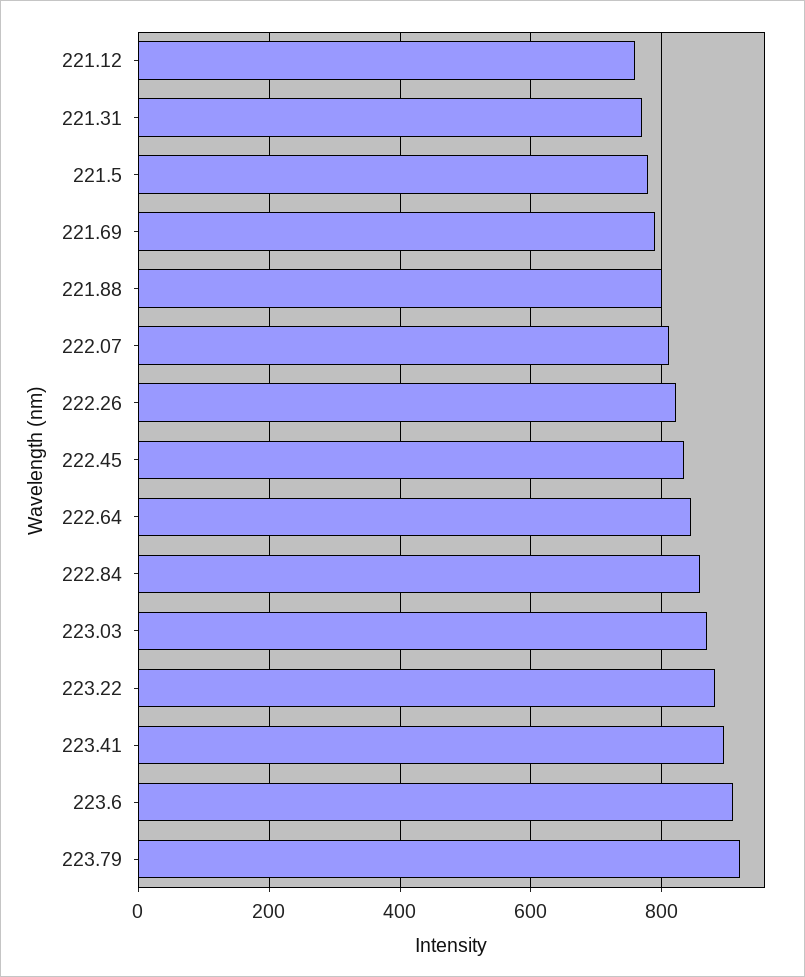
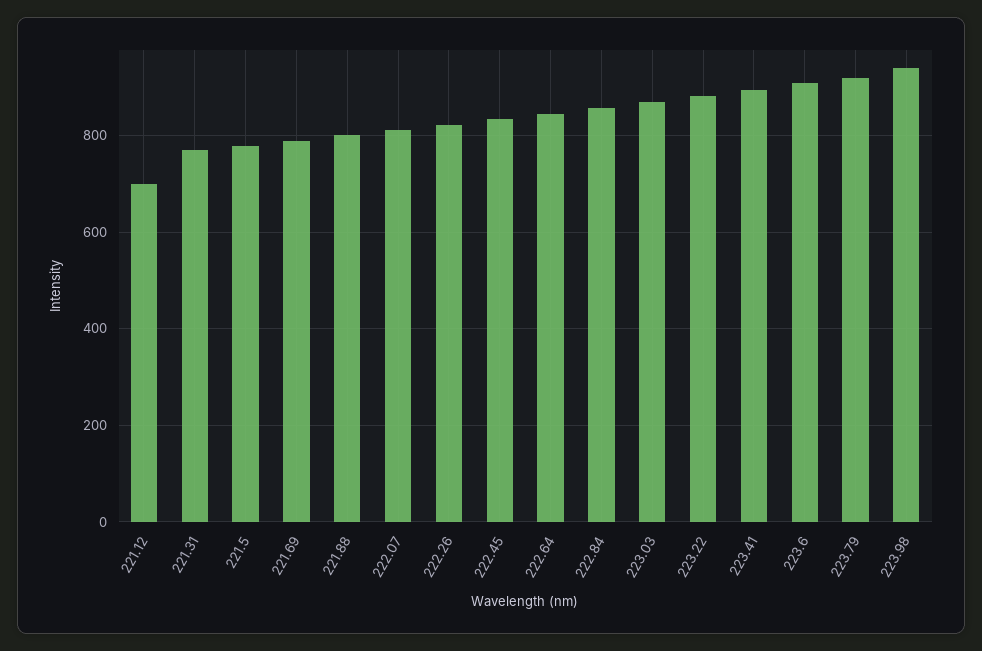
  {
-   "221.12": 760,
+   "221.12": 700,
    "221.31": 760,
    "221.5": 780,
    "221.69": 780,
    "221.88": 800,
    "222.07": 820,
    "222.26": 820,
    "222.45": 840,
    "222.64": 840,
    "222.84": 860,
    "223.03": 860,
    "223.22": 880,
    "223.41": 900,
    "223.6": 900,
-   "223.79": 920
+   "223.79": 920,
+   "223.98": 940
  }

